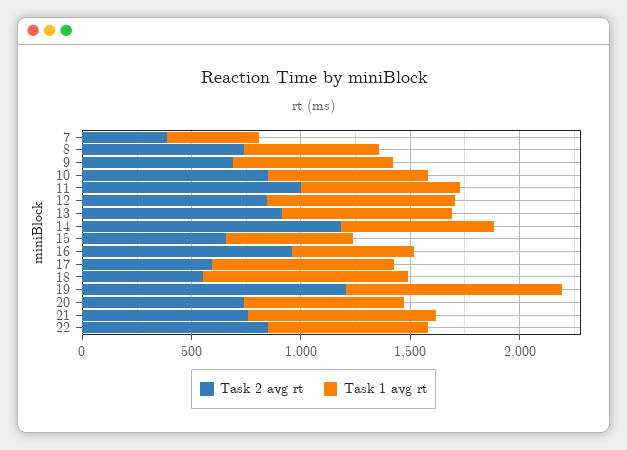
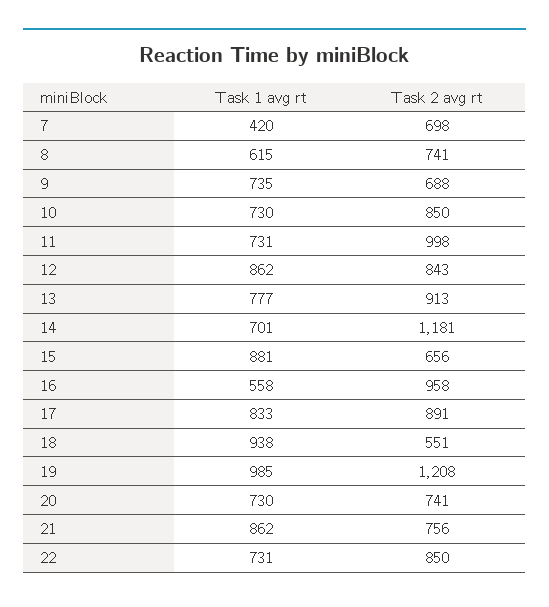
  {
    "Task 2 avg rt": {
-     "7": 400,
+     "7": 698,
      "8": 741,
      "9": 688,
      "10": 850,
      "11": 998,
      "12": 843,
      "13": 913,
      "14": 1181,
      "15": 656,
      "16": 958,
-     "17": 600,
+     "17": 891,
      "18": 551,
      "19": 1208,
      "20": 741,
      "21": 756,
      "22": 850
    },
    "Task 1 avg rt": {
      "7": 420,
      "8": 615,
      "9": 735,
      "10": 730,
      "11": 731,
      "12": 862,
      "13": 777,
      "14": 701,
-     "15": 600,
+     "15": 881,
      "16": 558,
      "17": 833,
      "18": 938,
      "19": 985,
      "20": 730,
      "21": 862,
      "22": 731
    }
  }

